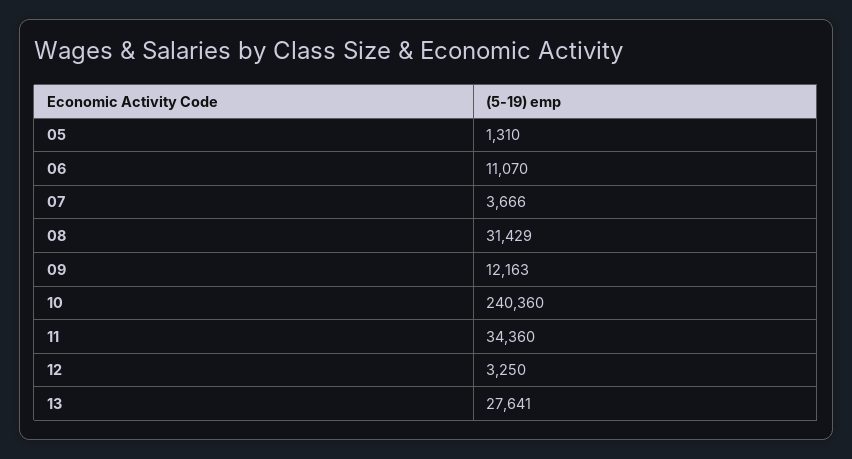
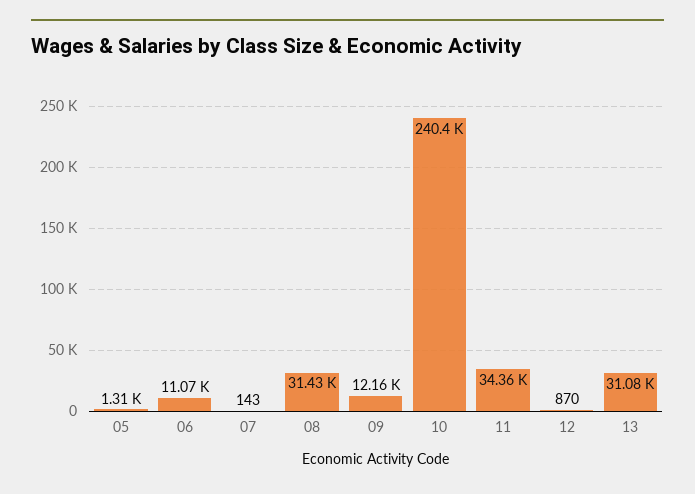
  {
    "05": 1310,
    "06": 11070,
-   "07": 3666,
+   "07": 143,
    "08": 31429,
    "09": 12163,
    "10": 240360,
    "11": 34360,
-   "12": 3250,
+   "12": 870,
-   "13": 27641
+   "13": 31080
  }

